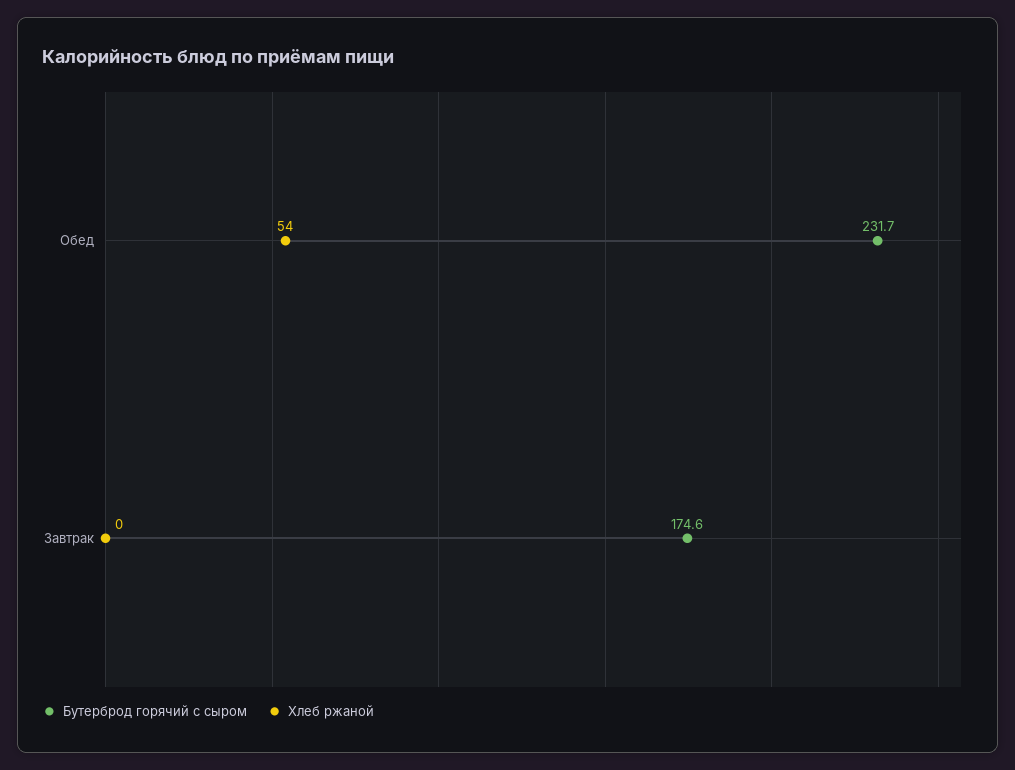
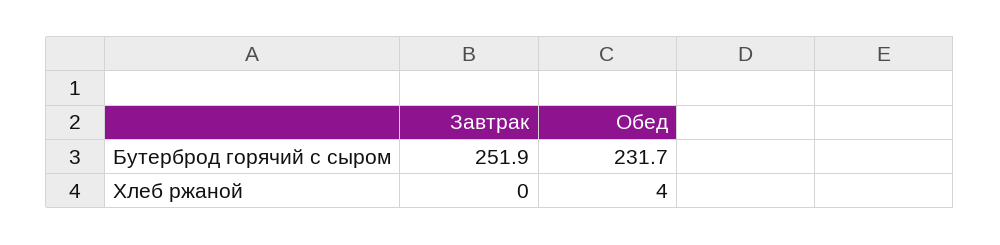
  {
    "Бутерброд горячий с сыром": {
      "Обед": 231.7,
-     "Завтрак": 174.6
+     "Завтрак": 251.9
    },
    "Хлеб ржаной": {
-     "Обед": 54,
+     "Обед": 4,
      "Завтрак": 0
    }
  }

